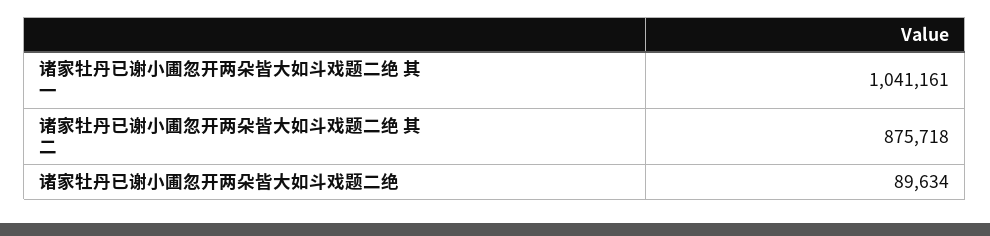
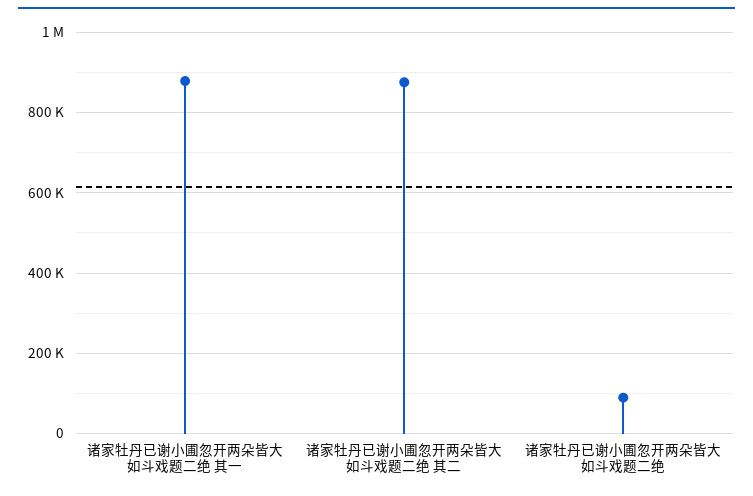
  {
-   "诸家牡丹已谢小圃忽开两朵皆大如斗戏题二绝 其一": 1041161,
+   "诸家牡丹已谢小圃忽开两朵皆大如斗戏题二绝 其一": 880000,
    "诸家牡丹已谢小圃忽开两朵皆大如斗戏题二绝 其二": 875718,
    "诸家牡丹已谢小圃忽开两朵皆大如斗戏题二绝": 89634
  }

